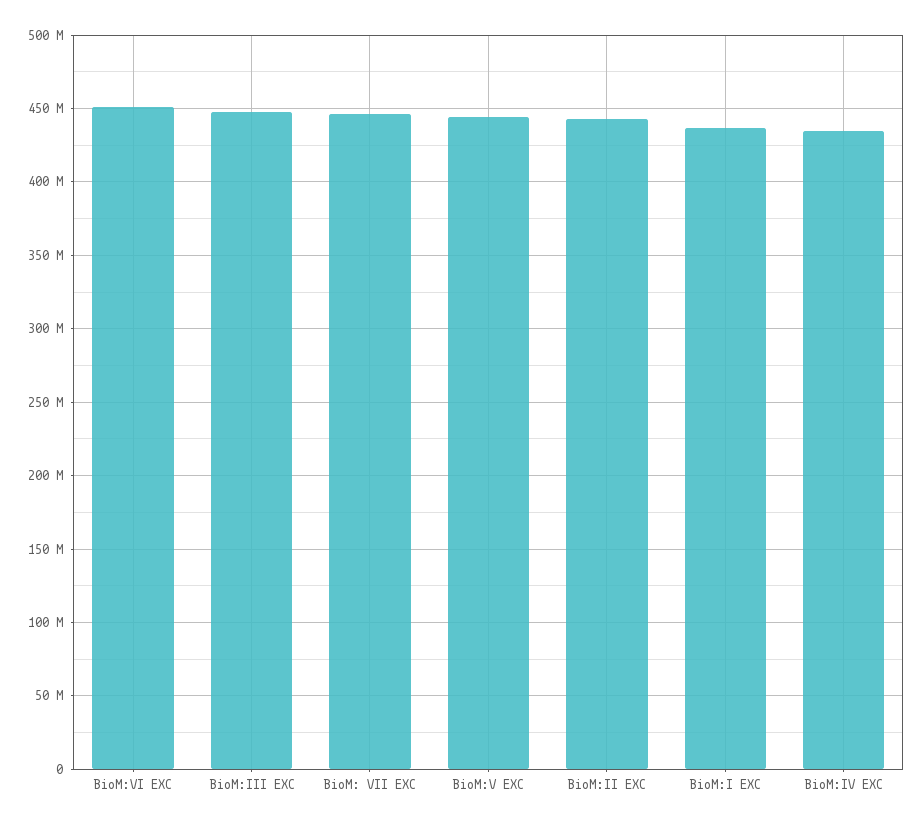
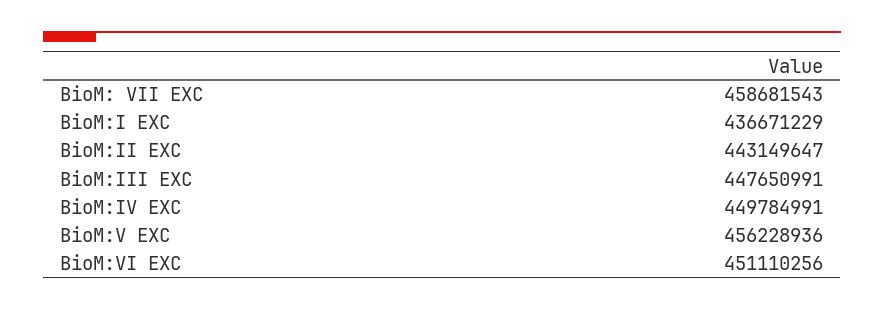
  {
    "BioM:VI EXC": 451110256,
    "BioM:III EXC": 447650991,
-   "BioM: VII EXC": 445000000,
+   "BioM: VII EXC": 458681543,
-   "BioM:V EXC": 445000000,
+   "BioM:V EXC": 456228936,
    "BioM:II EXC": 443149647,
    "BioM:I EXC": 436671229,
-   "BioM:IV EXC": 435000000
+   "BioM:IV EXC": 449784991
  }

